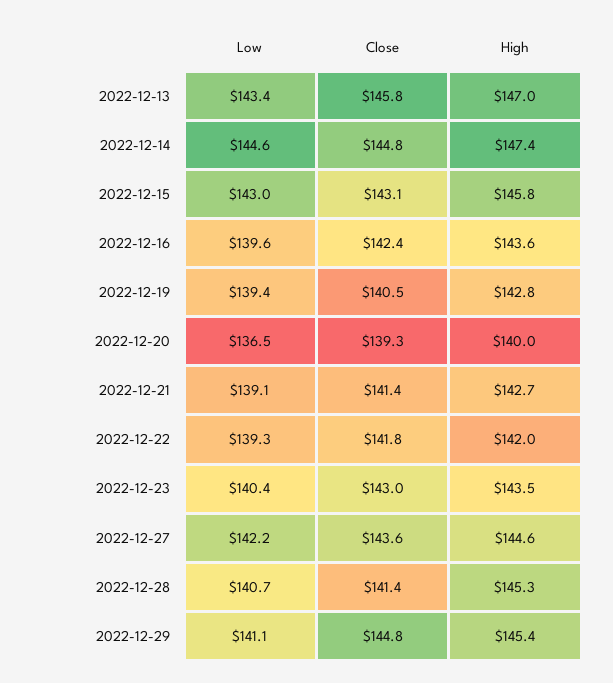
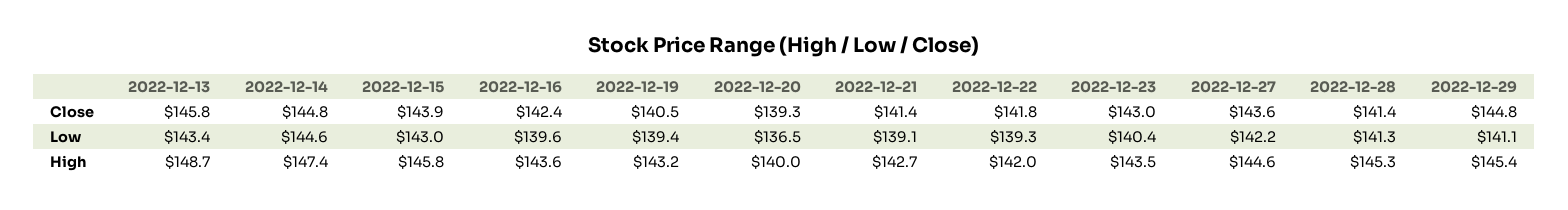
  {
    "Low": {
      "2022-12-13": 143.4,
      "2022-12-14": 144.6,
      "2022-12-15": 143,
      "2022-12-16": 139.6,
      "2022-12-19": 139.4,
      "2022-12-20": 136.5,
      "2022-12-21": 139.1,
      "2022-12-22": 139.3,
      "2022-12-23": 140.4,
      "2022-12-27": 142.2,
-     "2022-12-28": 140.7,
+     "2022-12-28": 141.3,
      "2022-12-29": 141.1
    },
    "Close": {
      "2022-12-13": 145.8,
      "2022-12-14": 144.8,
-     "2022-12-15": 143.1,
+     "2022-12-15": 143.9,
      "2022-12-16": 142.4,
      "2022-12-19": 140.5,
      "2022-12-20": 139.3,
      "2022-12-21": 141.4,
      "2022-12-22": 141.8,
      "2022-12-23": 143,
      "2022-12-27": 143.6,
      "2022-12-28": 141.4,
      "2022-12-29": 144.8
    },
    "High": {
-     "2022-12-13": 147,
+     "2022-12-13": 148.7,
      "2022-12-14": 147.4,
      "2022-12-15": 145.8,
      "2022-12-16": 143.6,
-     "2022-12-19": 142.8,
+     "2022-12-19": 143.2,
      "2022-12-20": 140,
      "2022-12-21": 142.7,
      "2022-12-22": 142,
      "2022-12-23": 143.5,
      "2022-12-27": 144.6,
      "2022-12-28": 145.3,
      "2022-12-29": 145.4
    }
  }

